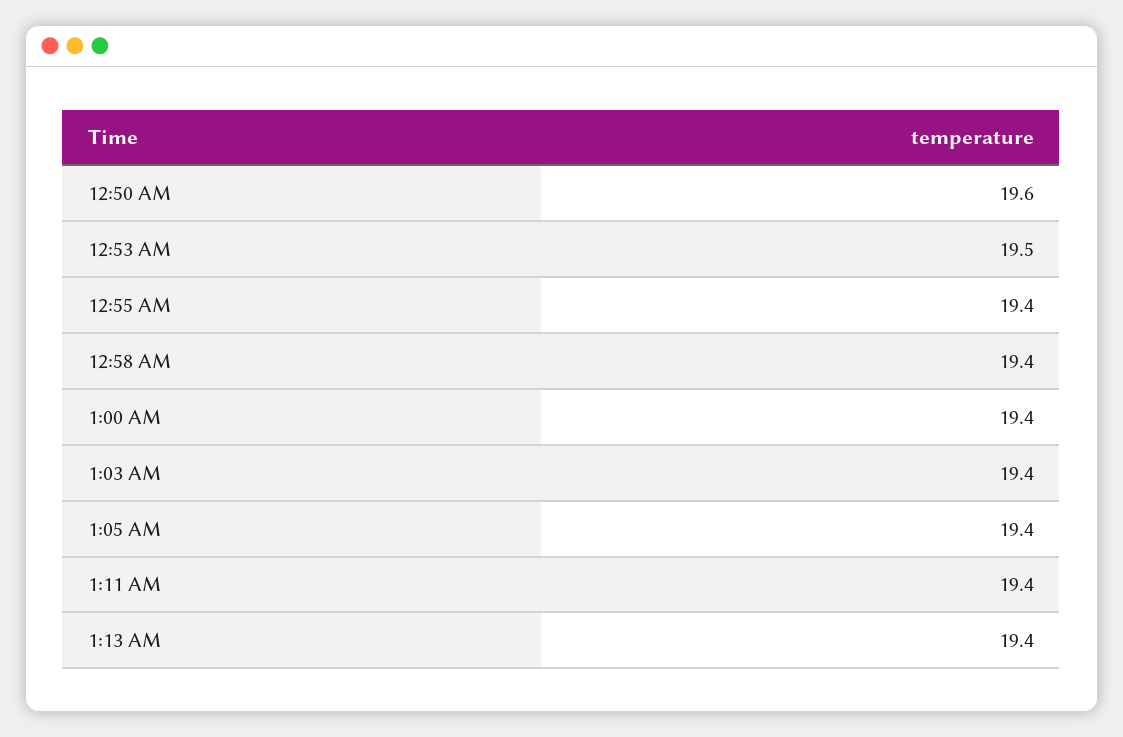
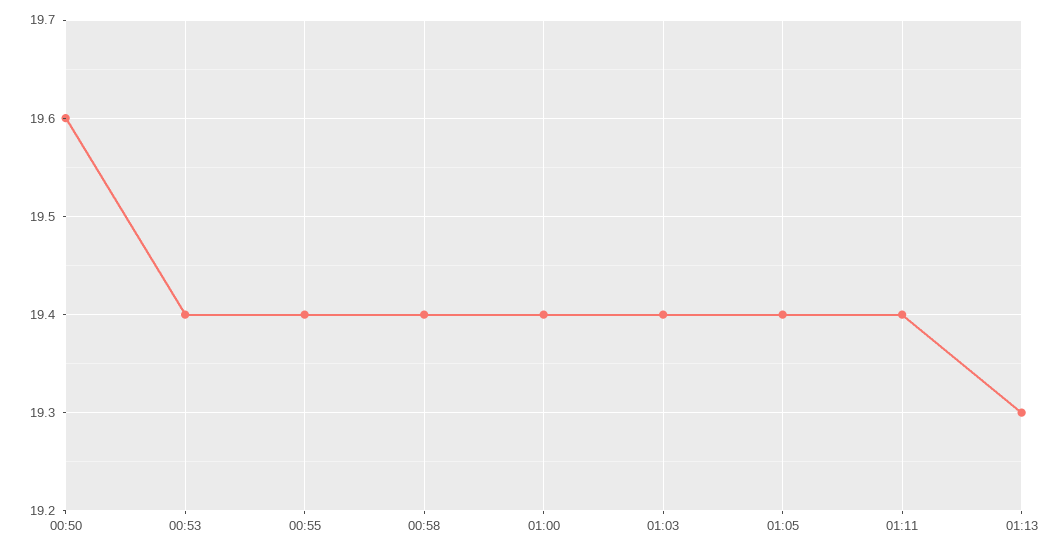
  {
    "12:50 AM": 19.6,
-   "12:53 AM": 19.5,
+   "12:53 AM": 19.4,
    "12:55 AM": 19.4,
    "12:58 AM": 19.4,
    "1:00 AM": 19.4,
    "1:03 AM": 19.4,
    "1:05 AM": 19.4,
    "1:11 AM": 19.4,
-   "1:13 AM": 19.4
+   "1:13 AM": 19.3
  }

